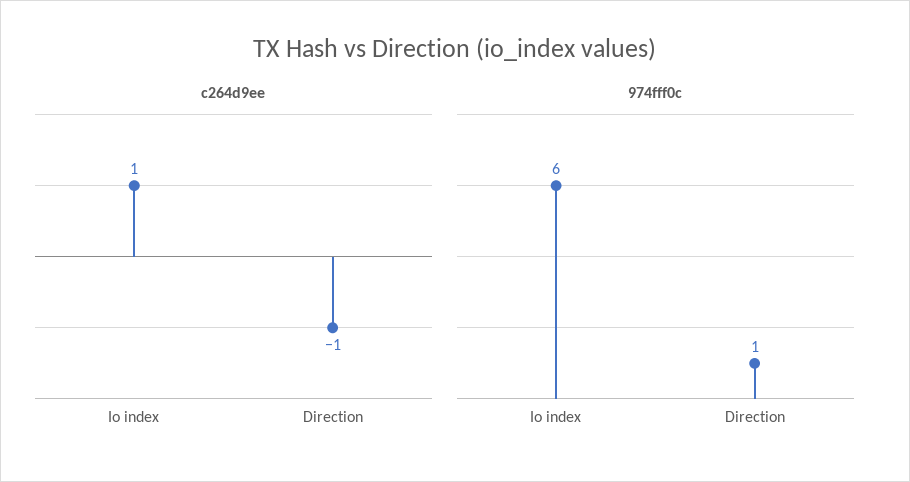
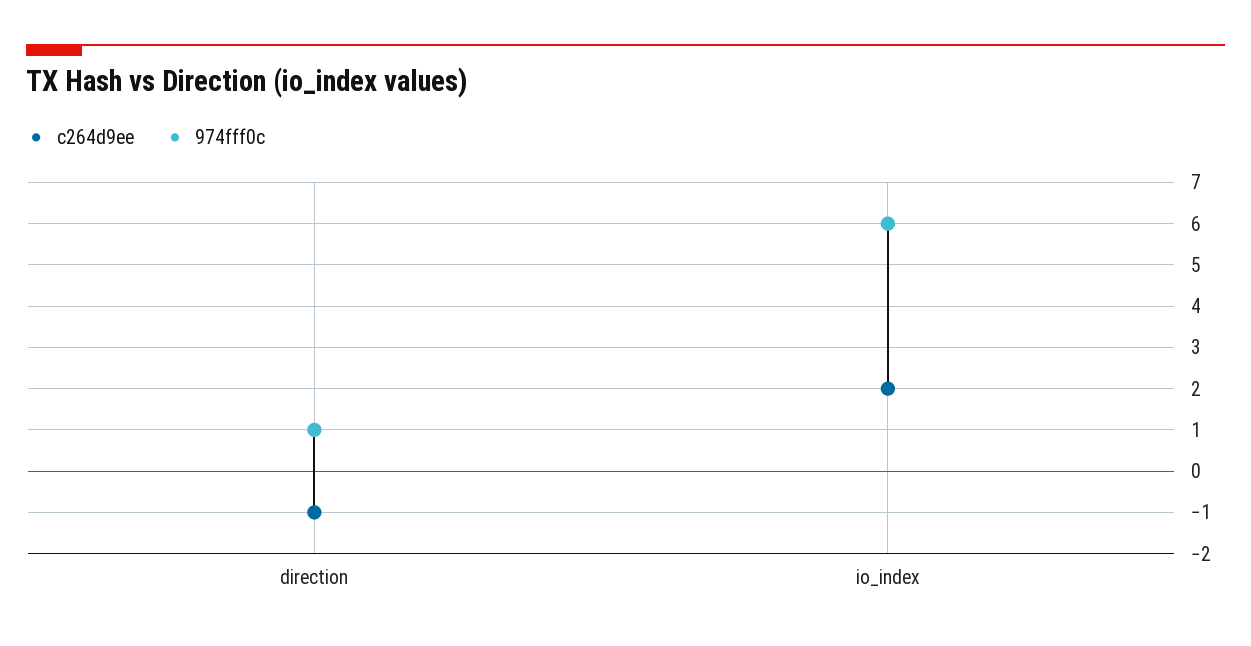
  {
    "c264d9ee": {
-     "Io index": 1,
+     "Io index": 2,
      "Direction": -1
    },
    "974fff0c": {
      "Io index": 6,
      "Direction": 1
    }
  }

